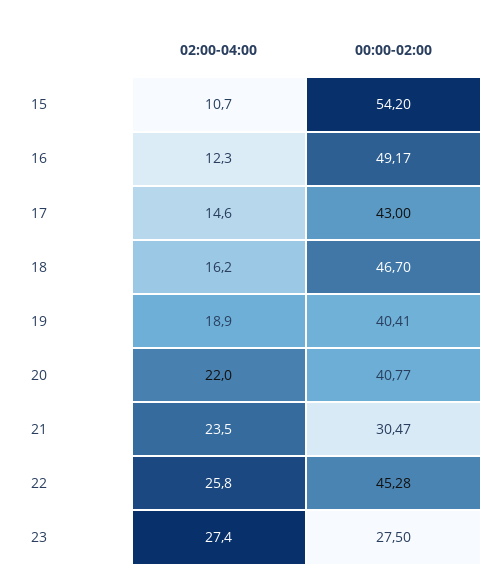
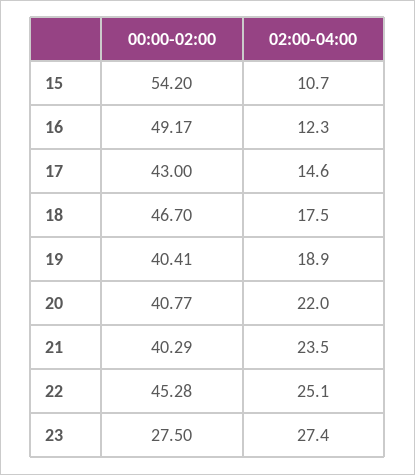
  {
    "02:00-04:00": {
      "15": 10.7,
      "16": 12.3,
      "17": 14.6,
-     "18": 16.2,
+     "18": 17.5,
      "19": 18.9,
      "20": 22,
      "21": 23.5,
-     "22": 25.8,
+     "22": 25.1,
      "23": 27.4
    },
    "00:00-02:00": {
      "15": 54.2,
      "16": 49.17,
      "17": 43,
      "18": 46.7,
      "19": 40.41,
      "20": 40.77,
-     "21": 30.47,
+     "21": 40.29,
      "22": 45.28,
      "23": 27.5
    }
  }

